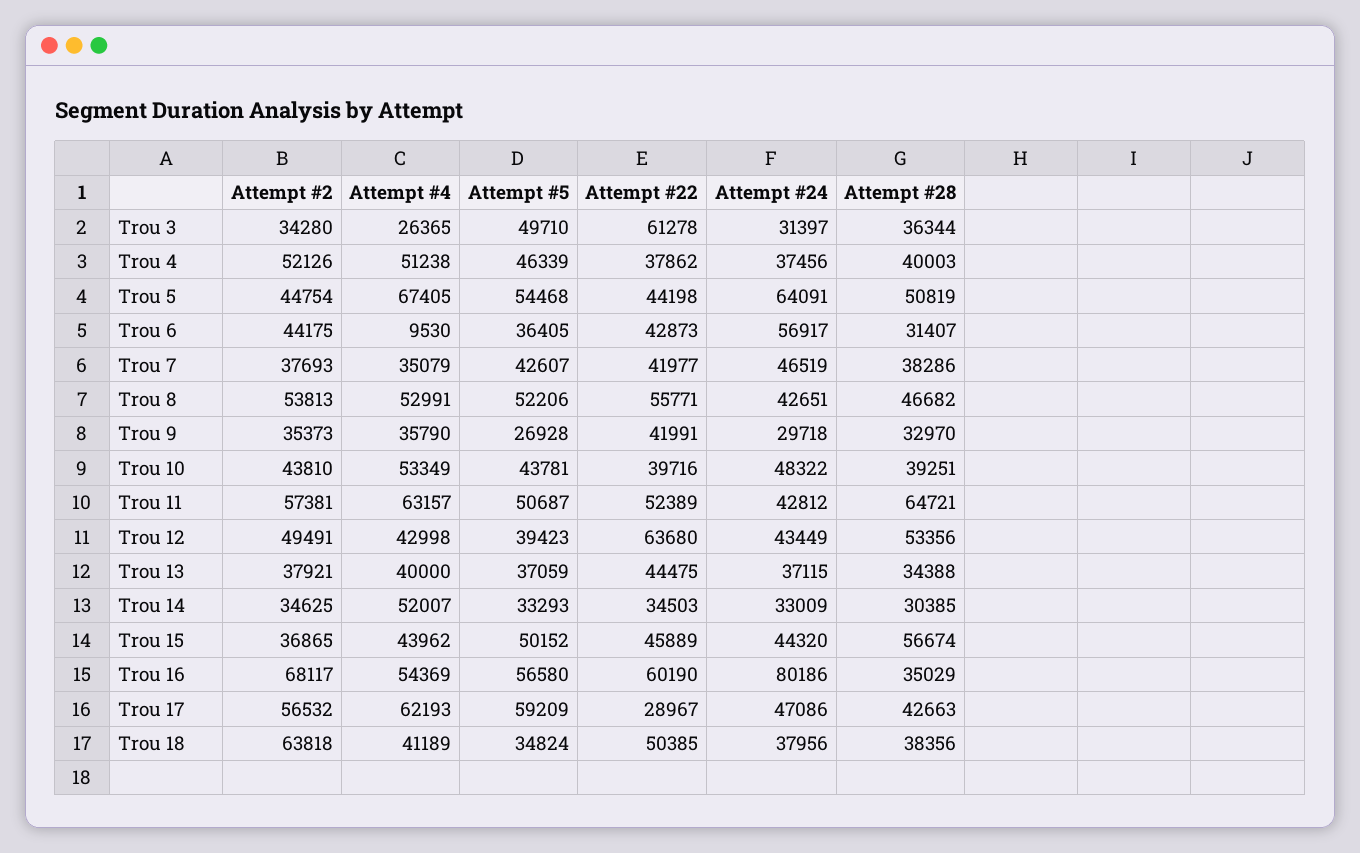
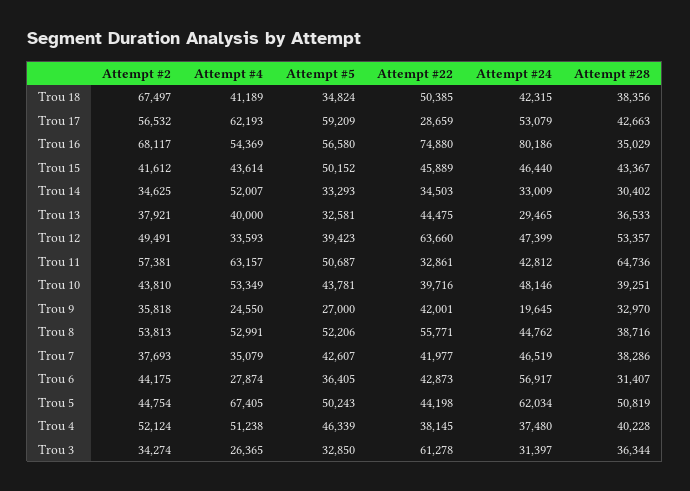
  {
    "Attempt #2": {
-     "Trou 3": 34280,
+     "Trou 3": 34274,
-     "Trou 4": 52126,
+     "Trou 4": 52124,
      "Trou 5": 44754,
      "Trou 6": 44175,
      "Trou 7": 37693,
      "Trou 8": 53813,
-     "Trou 9": 35373,
+     "Trou 9": 35818,
      "Trou 10": 43810,
      "Trou 11": 57381,
      "Trou 12": 49491,
      "Trou 13": 37921,
      "Trou 14": 34625,
-     "Trou 15": 36865,
+     "Trou 15": 41612,
      "Trou 16": 68117,
      "Trou 17": 56532,
-     "Trou 18": 63818
+     "Trou 18": 67497
    },
    "Attempt #4": {
      "Trou 3": 26365,
      "Trou 4": 51238,
      "Trou 5": 67405,
-     "Trou 6": 9530,
+     "Trou 6": 27874,
      "Trou 7": 35079,
      "Trou 8": 52991,
-     "Trou 9": 35790,
+     "Trou 9": 24550,
      "Trou 10": 53349,
      "Trou 11": 63157,
-     "Trou 12": 42998,
+     "Trou 12": 33593,
      "Trou 13": 40000,
      "Trou 14": 52007,
-     "Trou 15": 43962,
+     "Trou 15": 43614,
      "Trou 16": 54369,
      "Trou 17": 62193,
      "Trou 18": 41189
    },
    "Attempt #5": {
-     "Trou 3": 49710,
+     "Trou 3": 32850,
      "Trou 4": 46339,
-     "Trou 5": 54468,
+     "Trou 5": 50243,
      "Trou 6": 36405,
      "Trou 7": 42607,
      "Trou 8": 52206,
-     "Trou 9": 26928,
+     "Trou 9": 27000,
      "Trou 10": 43781,
      "Trou 11": 50687,
      "Trou 12": 39423,
-     "Trou 13": 37059,
+     "Trou 13": 32581,
      "Trou 14": 33293,
      "Trou 15": 50152,
      "Trou 16": 56580,
      "Trou 17": 59209,
      "Trou 18": 34824
    },
    "Attempt #22": {
      "Trou 3": 61278,
-     "Trou 4": 37862,
+     "Trou 4": 38145,
      "Trou 5": 44198,
      "Trou 6": 42873,
      "Trou 7": 41977,
      "Trou 8": 55771,
-     "Trou 9": 41991,
+     "Trou 9": 42001,
      "Trou 10": 39716,
-     "Trou 11": 52389,
+     "Trou 11": 32861,
-     "Trou 12": 63680,
+     "Trou 12": 63660,
      "Trou 13": 44475,
      "Trou 14": 34503,
      "Trou 15": 45889,
-     "Trou 16": 60190,
+     "Trou 16": 74880,
-     "Trou 17": 28967,
+     "Trou 17": 28659,
      "Trou 18": 50385
    },
    "Attempt #24": {
      "Trou 3": 31397,
-     "Trou 4": 37456,
+     "Trou 4": 37480,
-     "Trou 5": 64091,
+     "Trou 5": 62034,
      "Trou 6": 56917,
      "Trou 7": 46519,
-     "Trou 8": 42651,
+     "Trou 8": 44762,
-     "Trou 9": 29718,
+     "Trou 9": 19645,
-     "Trou 10": 48322,
+     "Trou 10": 48146,
      "Trou 11": 42812,
-     "Trou 12": 43449,
+     "Trou 12": 47399,
-     "Trou 13": 37115,
+     "Trou 13": 29465,
      "Trou 14": 33009,
-     "Trou 15": 44320,
+     "Trou 15": 46440,
      "Trou 16": 80186,
-     "Trou 17": 47086,
+     "Trou 17": 53079,
-     "Trou 18": 37956
+     "Trou 18": 42315
    },
    "Attempt #28": {
      "Trou 3": 36344,
-     "Trou 4": 40003,
+     "Trou 4": 40228,
      "Trou 5": 50819,
      "Trou 6": 31407,
      "Trou 7": 38286,
-     "Trou 8": 46682,
+     "Trou 8": 38716,
      "Trou 9": 32970,
      "Trou 10": 39251,
-     "Trou 11": 64721,
+     "Trou 11": 64736,
-     "Trou 12": 53356,
+     "Trou 12": 53357,
-     "Trou 13": 34388,
+     "Trou 13": 36533,
-     "Trou 14": 30385,
+     "Trou 14": 30402,
-     "Trou 15": 56674,
+     "Trou 15": 43367,
      "Trou 16": 35029,
      "Trou 17": 42663,
      "Trou 18": 38356
    }
  }

